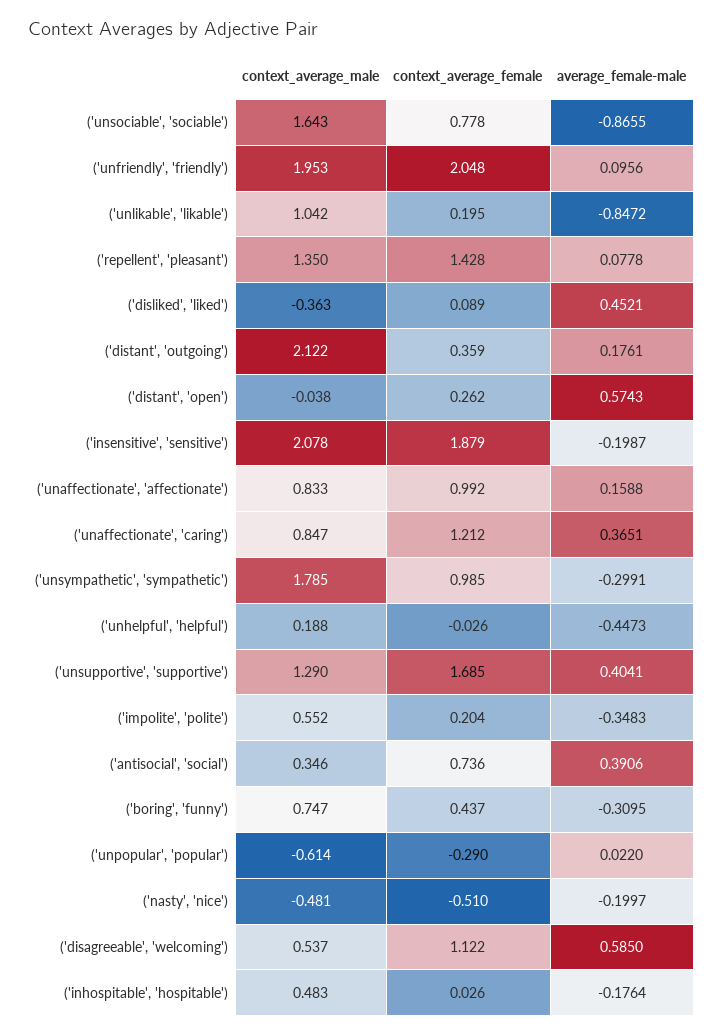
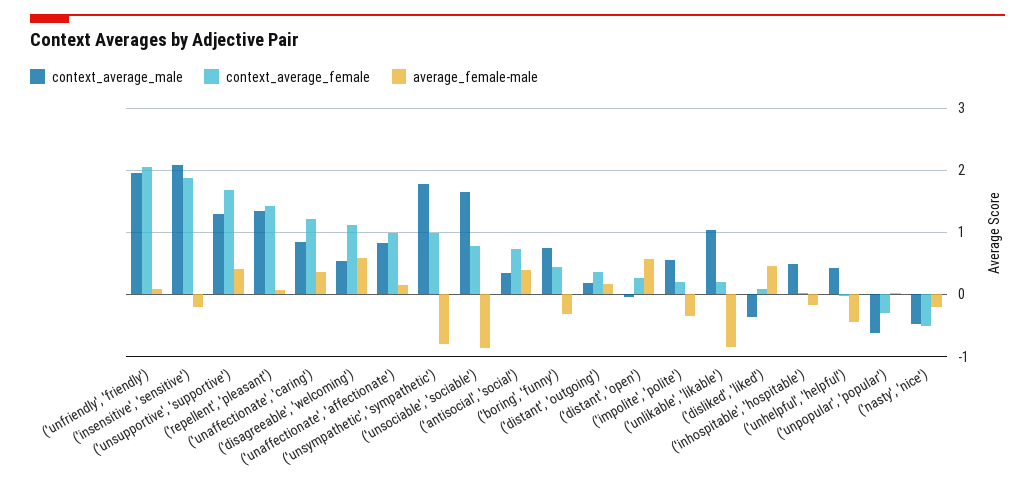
  {
    "context_average_male": {
      "('unsociable', 'sociable')": 1.643,
      "('unfriendly', 'friendly')": 1.953,
      "('unlikable', 'likable')": 1.042,
      "('repellent', 'pleasant')": 1.35,
      "('disliked', 'liked')": -0.363,
-     "('distant', 'outgoing')": 2.122,
+     "('distant', 'outgoing')": 0.2,
      "('distant', 'open')": -0.038,
      "('insensitive', 'sensitive')": 2.078,
      "('unaffectionate', 'affectionate')": 0.833,
      "('unaffectionate', 'caring')": 0.847,
      "('unsympathetic', 'sympathetic')": 1.785,
-     "('unhelpful', 'helpful')": 0.188,
+     "('unhelpful', 'helpful')": 0.4,
      "('unsupportive', 'supportive')": 1.29,
      "('impolite', 'polite')": 0.552,
      "('antisocial', 'social')": 0.346,
      "('boring', 'funny')": 0.747,
      "('unpopular', 'popular')": -0.614,
      "('nasty', 'nice')": -0.481,
      "('disagreeable', 'welcoming')": 0.537,
      "('inhospitable', 'hospitable')": 0.483
    },
    "context_average_female": {
      "('unsociable', 'sociable')": 0.778,
      "('unfriendly', 'friendly')": 2.048,
      "('unlikable', 'likable')": 0.195,
      "('repellent', 'pleasant')": 1.428,
      "('disliked', 'liked')": 0.089,
      "('distant', 'outgoing')": 0.359,
      "('distant', 'open')": 0.262,
      "('insensitive', 'sensitive')": 1.879,
      "('unaffectionate', 'affectionate')": 0.992,
      "('unaffectionate', 'caring')": 1.212,
      "('unsympathetic', 'sympathetic')": 0.985,
      "('unhelpful', 'helpful')": -0.026,
      "('unsupportive', 'supportive')": 1.685,
      "('impolite', 'polite')": 0.204,
      "('antisocial', 'social')": 0.736,
      "('boring', 'funny')": 0.437,
      "('unpopular', 'popular')": -0.29,
      "('nasty', 'nice')": -0.51,
      "('disagreeable', 'welcoming')": 1.122,
      "('inhospitable', 'hospitable')": 0.026
    },
    "average_female-male": {
      "('unsociable', 'sociable')": -0.8655,
      "('unfriendly', 'friendly')": 0.0956,
      "('unlikable', 'likable')": -0.8472,
      "('repellent', 'pleasant')": 0.0778,
      "('disliked', 'liked')": 0.4521,
      "('distant', 'outgoing')": 0.1761,
      "('distant', 'open')": 0.5743,
      "('insensitive', 'sensitive')": -0.1987,
      "('unaffectionate', 'affectionate')": 0.1588,
      "('unaffectionate', 'caring')": 0.3651,
-     "('unsympathetic', 'sympathetic')": -0.2991,
+     "('unsympathetic', 'sympathetic')": -0.8,
      "('unhelpful', 'helpful')": -0.4473,
      "('unsupportive', 'supportive')": 0.4041,
      "('impolite', 'polite')": -0.3483,
      "('antisocial', 'social')": 0.3906,
      "('boring', 'funny')": -0.3095,
      "('unpopular', 'popular')": 0.022,
      "('nasty', 'nice')": -0.1997,
      "('disagreeable', 'welcoming')": 0.585,
      "('inhospitable', 'hospitable')": -0.1764
    }
  }

